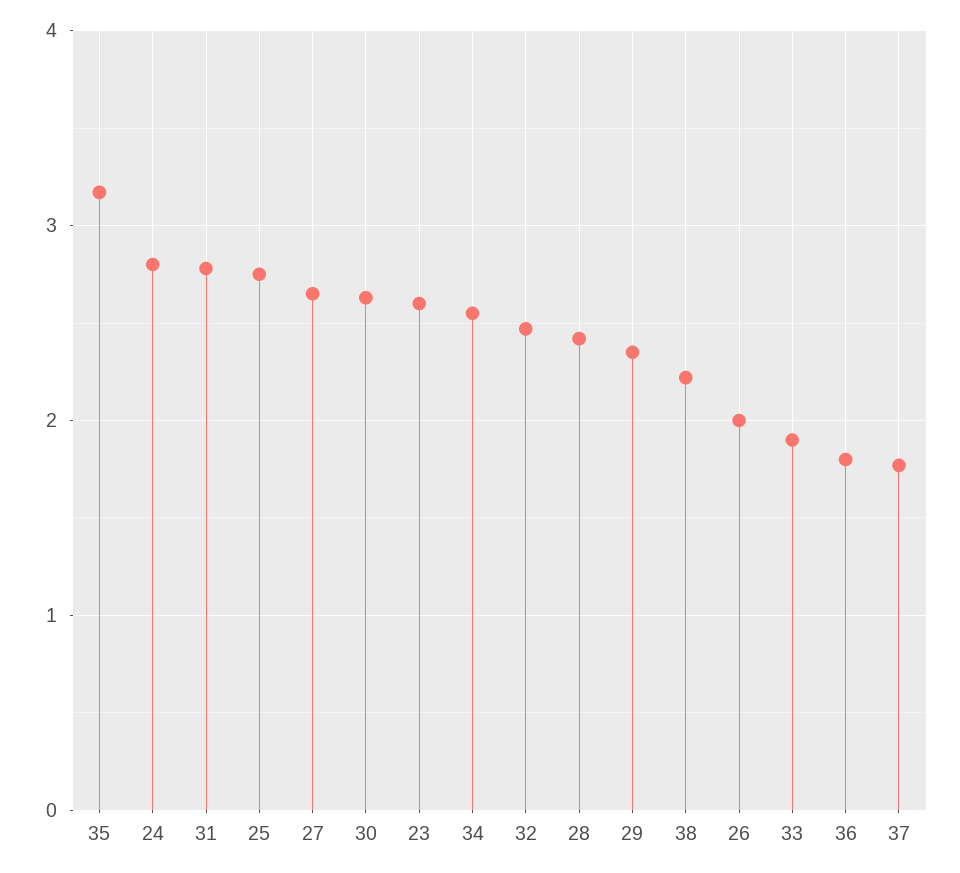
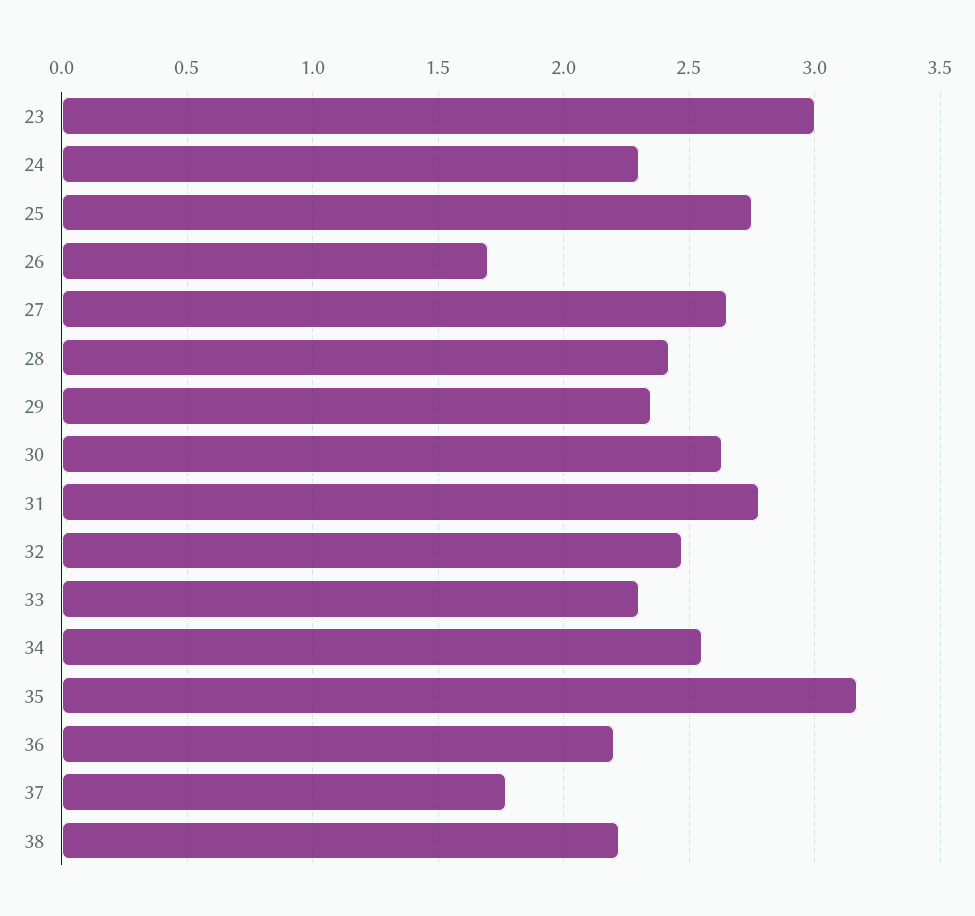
  {
    "35": 3.15,
-   "24": 2.8,
+   "24": 2.3,
    "31": 2.8,
    "25": 2.75,
    "27": 2.65,
    "30": 2.65,
-   "23": 2.6,
+   "23": 3,
    "34": 2.55,
    "32": 2.45,
    "28": 2.4,
    "29": 2.35,
    "38": 2.2,
-   "26": 2,
+   "26": 1.7,
-   "33": 1.9,
+   "33": 2.3,
-   "36": 1.8,
+   "36": 2.2,
    "37": 1.75
  }

